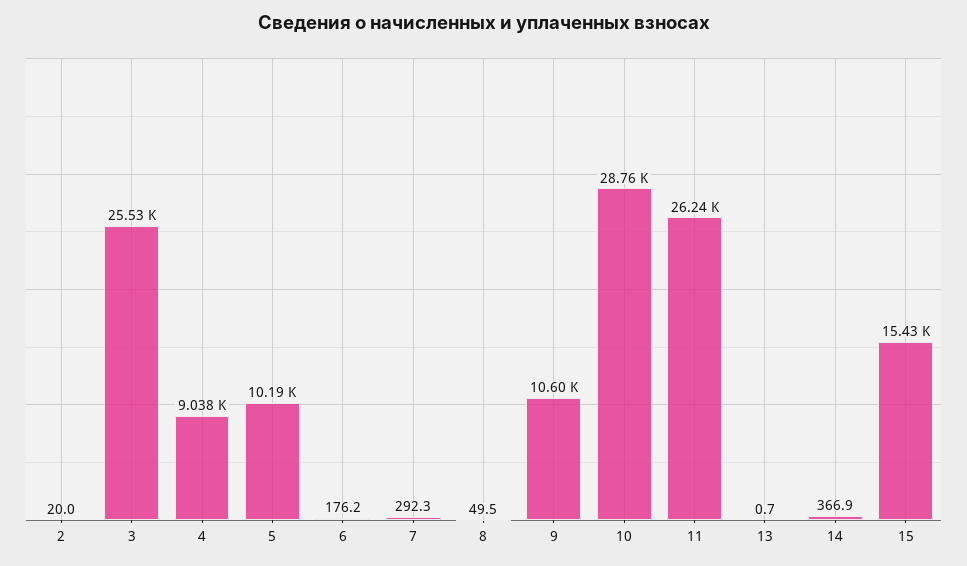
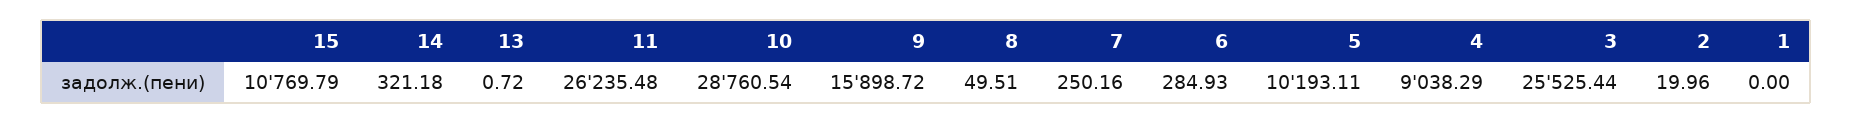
  {
    "2": 19.96,
    "3": 25525.44,
    "4": 9038.29,
    "5": 10193.11,
-   "6": 176.2,
+   "6": 284.93,
-   "7": 292.3,
+   "7": 250.16,
    "8": 49.51,
-   "9": 10600,
+   "9": 15898.72,
    "10": 28760.54,
    "11": 26235.48,
    "13": 0.72,
-   "14": 366.9,
+   "14": 321.18,
-   "15": 15430
+   "15": 10769.79,
+   "1": 0
  }

